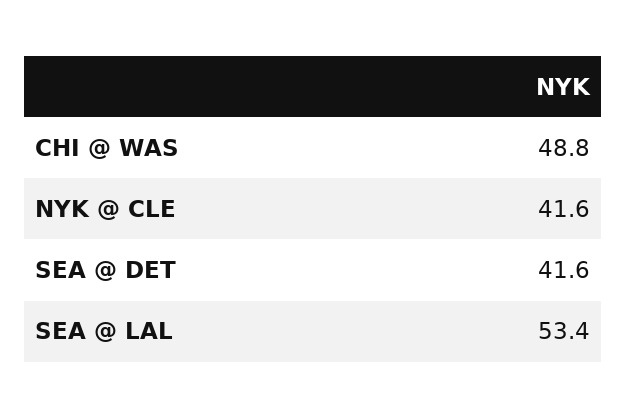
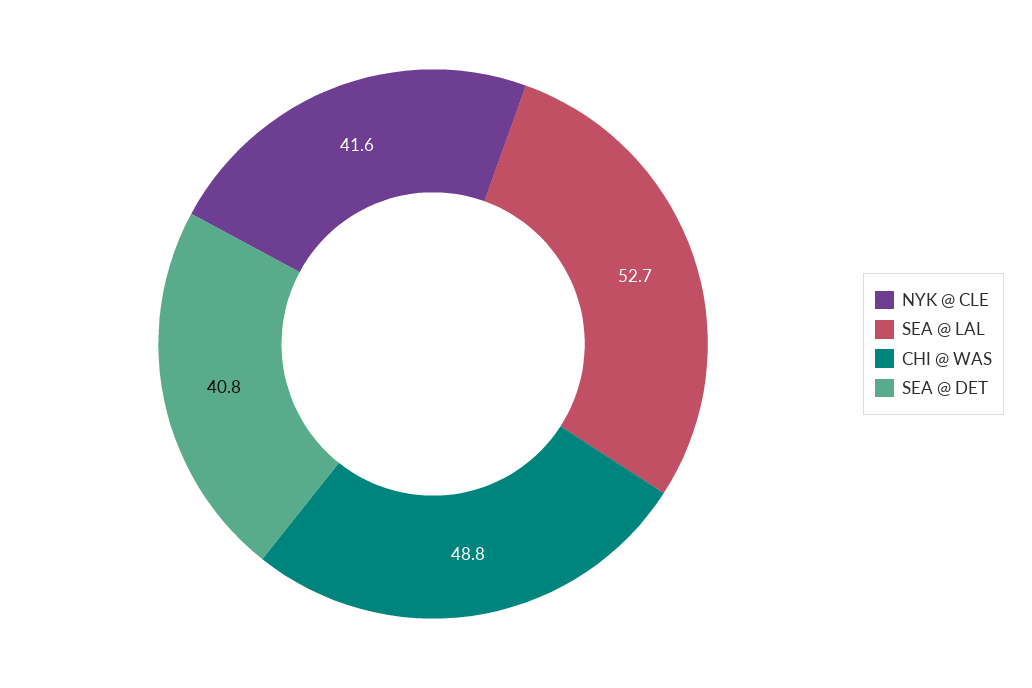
  {
    "CHI @ WAS": 48.8,
    "NYK @ CLE": 41.6,
-   "SEA @ DET": 41.6,
+   "SEA @ DET": 40.8,
-   "SEA @ LAL": 53.4
+   "SEA @ LAL": 52.7
  }

